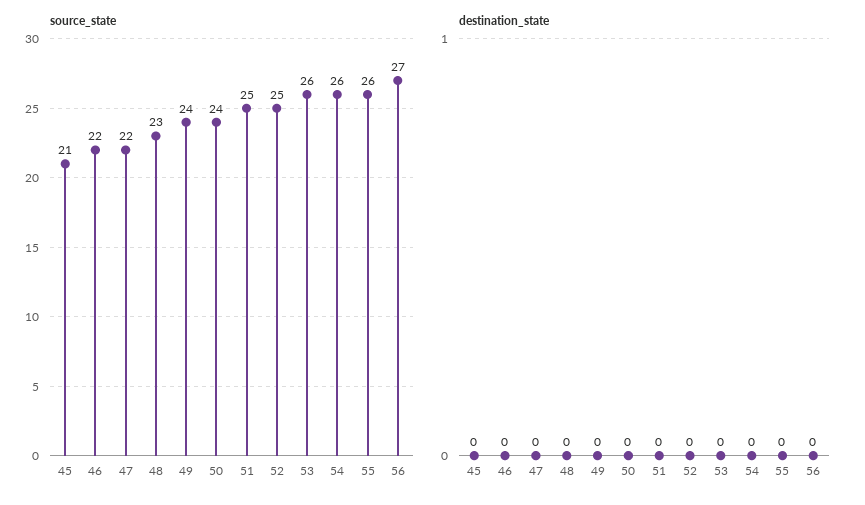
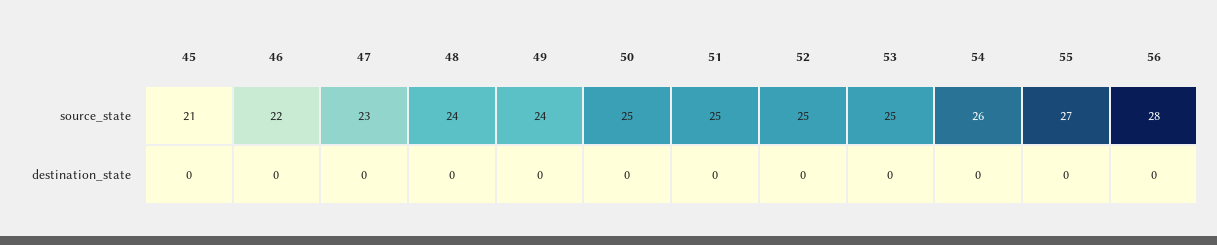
  {
    "source_state": {
      "45": 21,
      "46": 22,
-     "47": 22,
+     "47": 23,
-     "48": 23,
+     "48": 24,
      "49": 24,
-     "50": 24,
+     "50": 25,
      "51": 25,
      "52": 25,
-     "53": 26,
+     "53": 25,
      "54": 26,
-     "55": 26,
+     "55": 27,
-     "56": 27
+     "56": 28
    },
    "destination_state": {
      "45": 0,
      "46": 0,
      "47": 0,
      "48": 0,
      "49": 0,
      "50": 0,
      "51": 0,
      "52": 0,
      "53": 0,
      "54": 0,
      "55": 0,
      "56": 0
    }
  }

